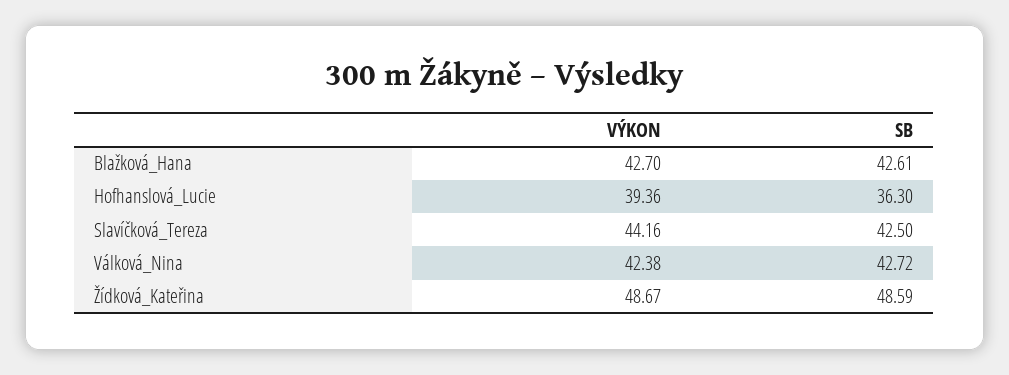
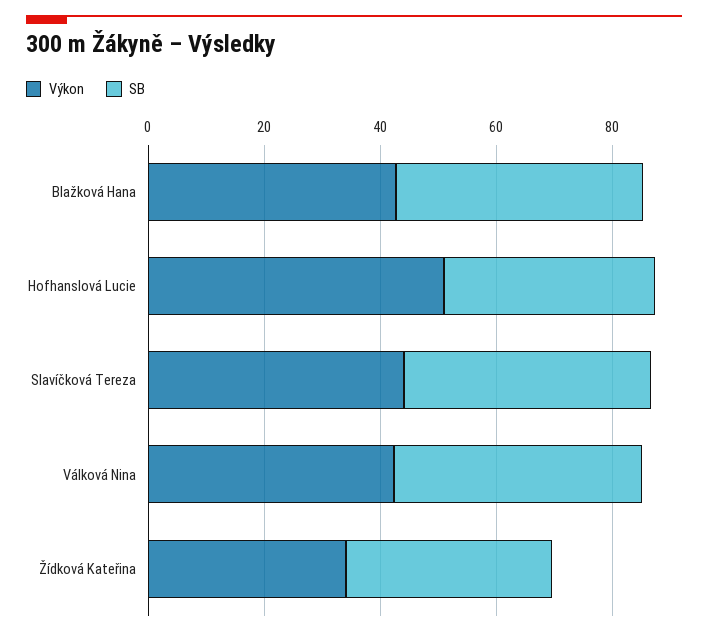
  {
    "VÝKON": {
      "Blažková_Hana": 42.7,
-     "Hofhanslová_Lucie": 39.36,
+     "Hofhanslová_Lucie": 50,
      "Slavíčková_Tereza": 44.16,
      "Válková_Nina": 42.38,
-     "Žídková_Kateřina": 48.67
+     "Žídková_Kateřina": 35
    },
    "SB": {
      "Blažková_Hana": 42.61,
      "Hofhanslová_Lucie": 36.3,
      "Slavíčková_Tereza": 42.5,
      "Válková_Nina": 42.72,
-     "Žídková_Kateřina": 48.59
+     "Žídková_Kateřina": 35
    }
  }

